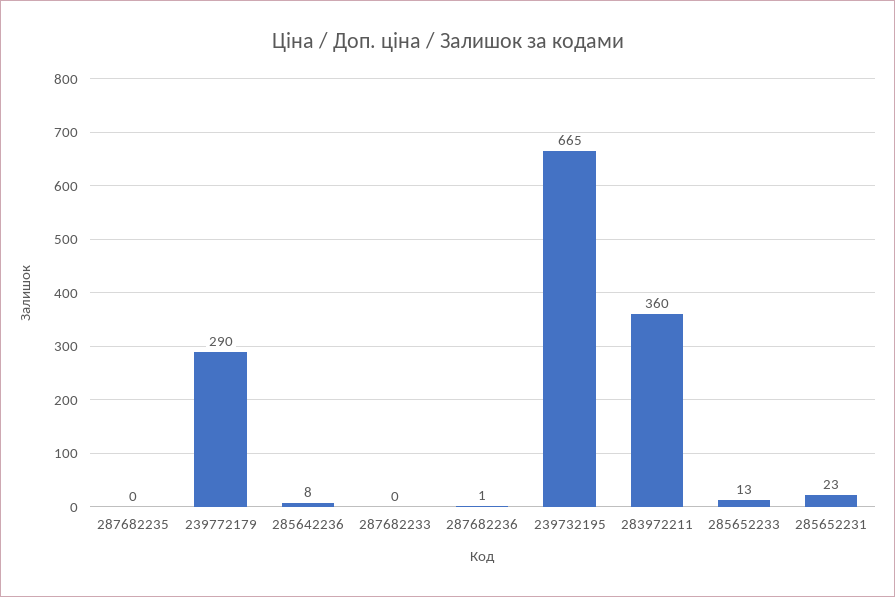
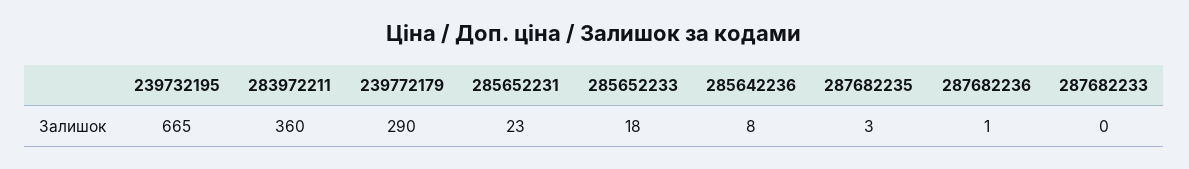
  {
-   "287682235": 0,
+   "287682235": 3,
    "239772179": 290,
    "285642236": 8,
    "287682233": 0,
    "287682236": 1,
    "239732195": 665,
    "283972211": 360,
-   "285652233": 13,
+   "285652233": 18,
    "285652231": 23
  }

